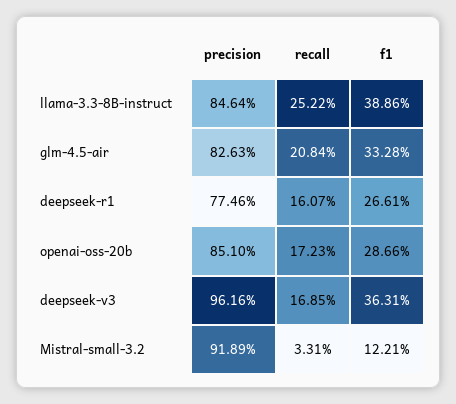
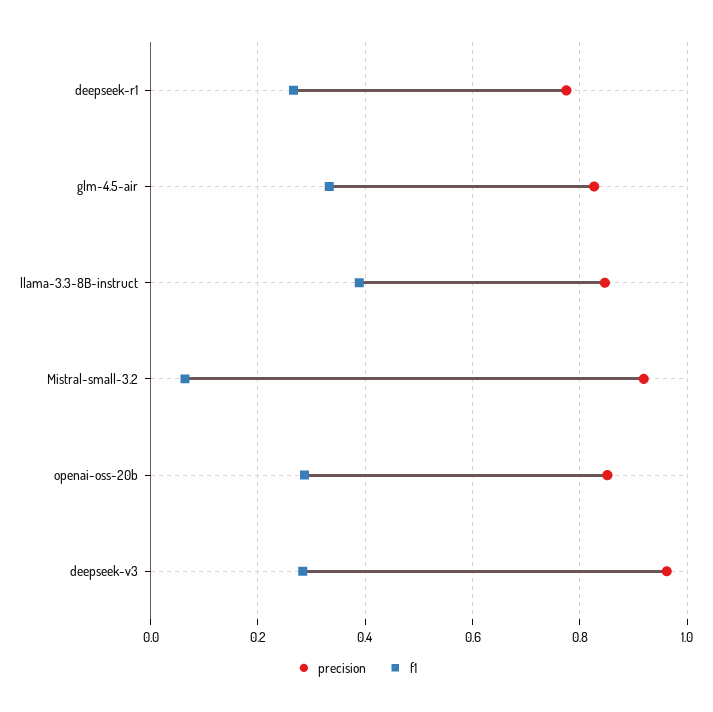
  {
    "precision": {
      "llama-3.3-8B-instruct": 0.8464,
      "glm-4.5-air": 0.8263,
      "deepseek-r1": 0.7746,
      "openai-oss-20b": 0.851,
      "deepseek-v3": 0.9616,
      "Mistral-small-3.2": 0.9189
    },
-   "recall": {
-     "llama-3.3-8B-instruct": 0.2522,
-     "glm-4.5-air": 0.2084,
-     "deepseek-r1": 0.1607,
-     "openai-oss-20b": 0.1723,
-     "deepseek-v3": 0.1685,
-     "Mistral-small-3.2": 0.0331
-   },
    "f1": {
      "llama-3.3-8B-instruct": 0.3886,
      "glm-4.5-air": 0.3328,
      "deepseek-r1": 0.2661,
      "openai-oss-20b": 0.2866,
-     "deepseek-v3": 0.3631,
+     "deepseek-v3": 0.28,
-     "Mistral-small-3.2": 0.1221
+     "Mistral-small-3.2": 0.06
    }
  }

